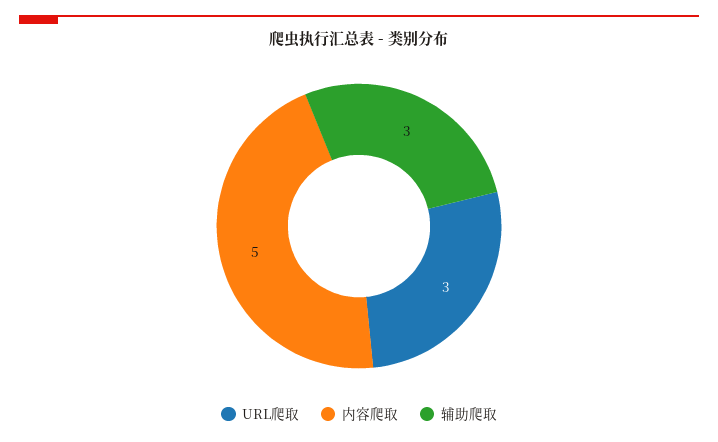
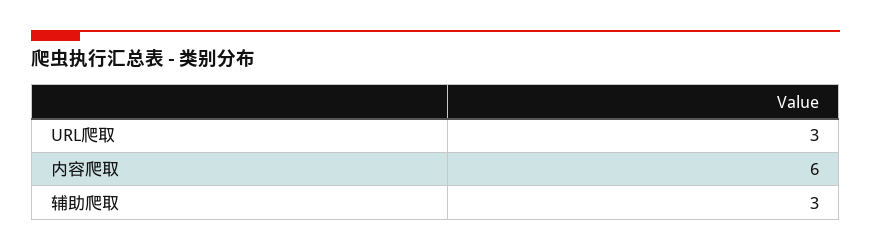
  {
    "URL爬取": 3,
-   "内容爬取": 5,
+   "内容爬取": 6,
    "辅助爬取": 3
  }

